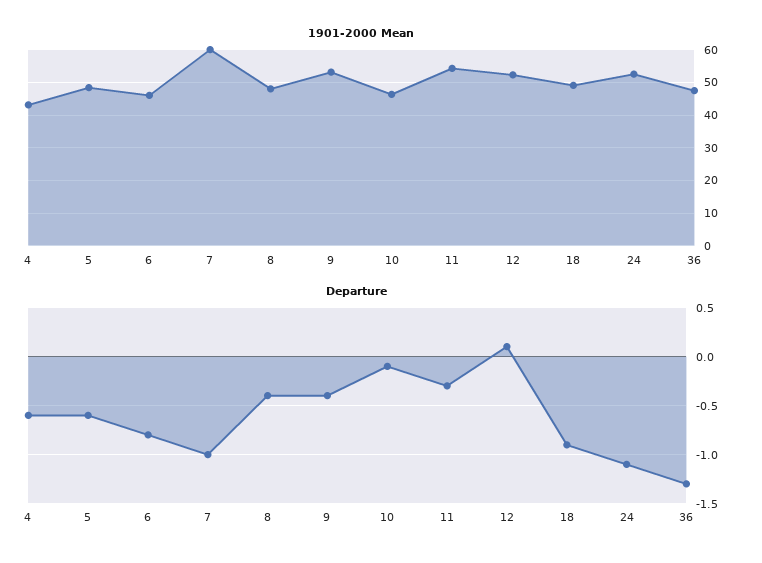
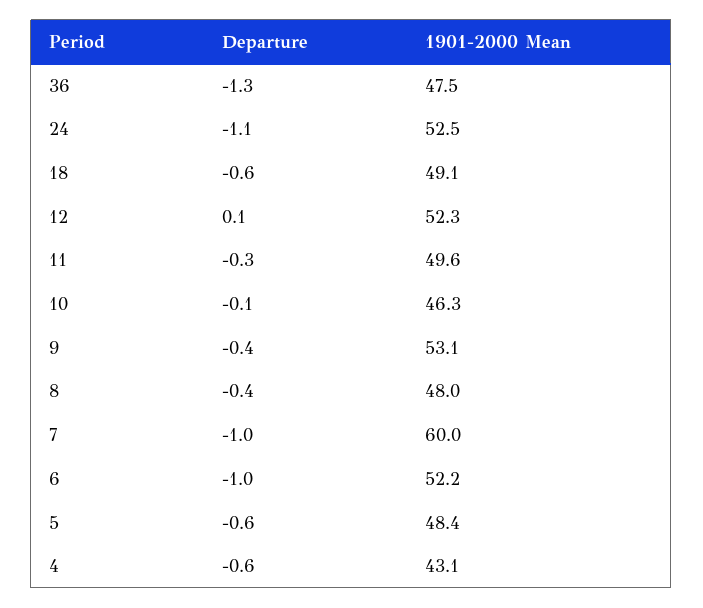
  {
    "1901-2000 Mean": {
      "4": 43.1,
      "5": 48.4,
-     "6": 46,
+     "6": 52.2,
      "7": 60,
      "8": 48,
      "9": 53.1,
      "10": 46.3,
-     "11": 54,
+     "11": 49.6,
      "12": 52.3,
      "18": 49.1,
      "24": 52.5,
      "36": 47.5
    },
    "Departure": {
      "4": -0.6,
      "5": -0.6,
-     "6": -0.8,
+     "6": -1,
      "7": -1,
      "8": -0.4,
      "9": -0.4,
      "10": -0.1,
      "11": -0.3,
      "12": 0.1,
-     "18": -0.9,
+     "18": -0.6,
      "24": -1.1,
      "36": -1.3
    }
  }

